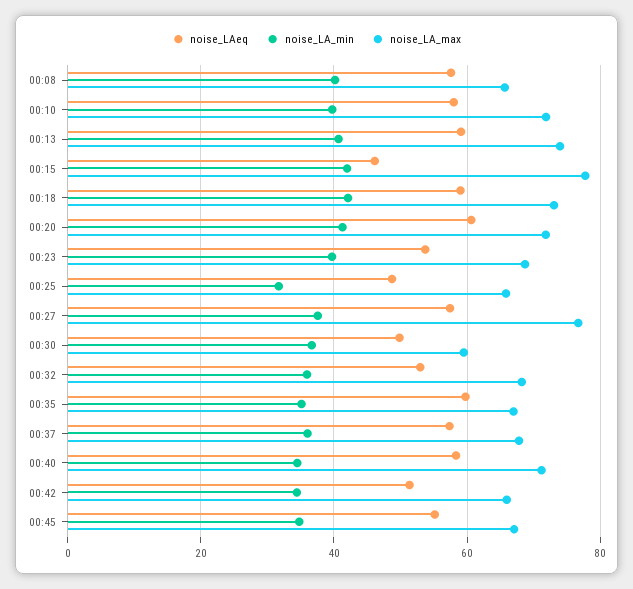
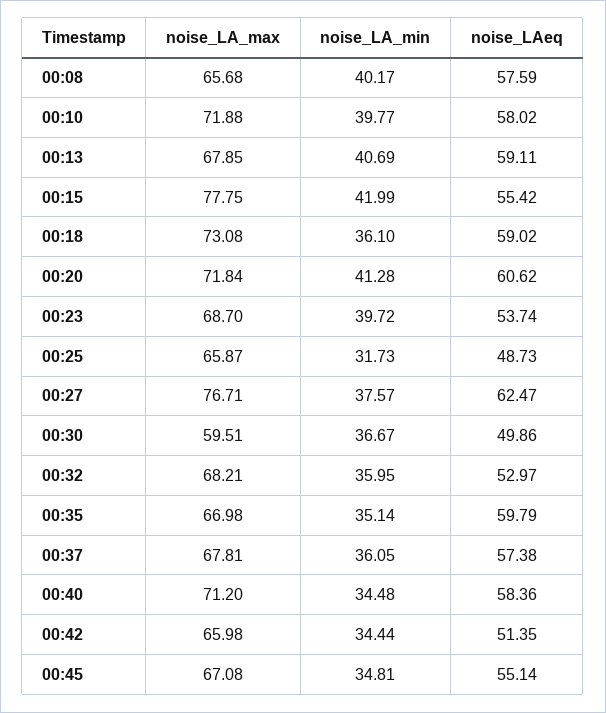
  {
    "noise_LAeq": {
      "00:08": 57.59,
      "00:10": 58.02,
      "00:13": 59.11,
-     "00:15": 46,
+     "00:15": 55.42,
      "00:18": 59.02,
      "00:20": 60.62,
      "00:23": 53.74,
      "00:25": 48.73,
-     "00:27": 58,
+     "00:27": 62.47,
      "00:30": 49.86,
      "00:32": 52.97,
      "00:35": 59.79,
      "00:37": 57.38,
      "00:40": 58.36,
      "00:42": 51.35,
      "00:45": 55.14
    },
    "noise_LA_min": {
      "00:08": 40.17,
      "00:10": 39.77,
      "00:13": 40.69,
      "00:15": 41.99,
-     "00:18": 42,
+     "00:18": 36.1,
      "00:20": 41.28,
      "00:23": 39.72,
      "00:25": 31.73,
      "00:27": 37.57,
      "00:30": 36.67,
      "00:32": 35.95,
      "00:35": 35.14,
      "00:37": 36.05,
      "00:40": 34.48,
      "00:42": 34.44,
      "00:45": 34.81
    },
    "noise_LA_max": {
      "00:08": 65.68,
      "00:10": 71.88,
-     "00:13": 74,
+     "00:13": 67.85,
      "00:15": 77.75,
      "00:18": 73.08,
      "00:20": 71.84,
      "00:23": 68.7,
      "00:25": 65.87,
      "00:27": 76.71,
      "00:30": 59.51,
      "00:32": 68.21,
      "00:35": 66.98,
      "00:37": 67.81,
      "00:40": 71.2,
      "00:42": 65.98,
      "00:45": 67.08
    }
  }

